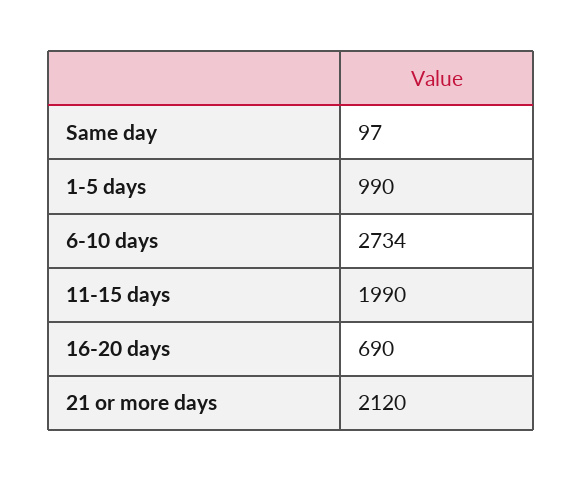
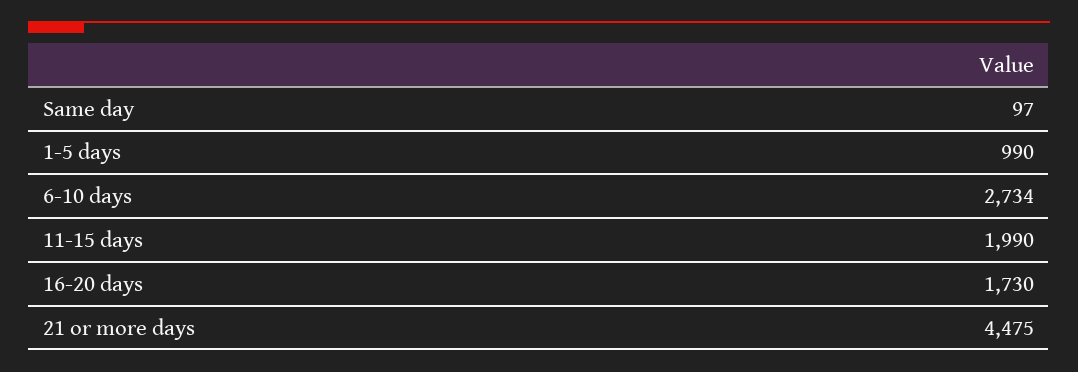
  {
    "Same day": 97,
    "1-5 days": 990,
    "6-10 days": 2734,
    "11-15 days": 1990,
-   "16-20 days": 690,
+   "16-20 days": 1730,
-   "21 or more days": 2120
+   "21 or more days": 4475
  }

